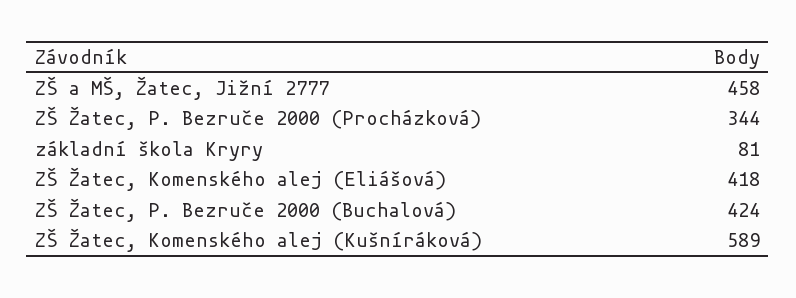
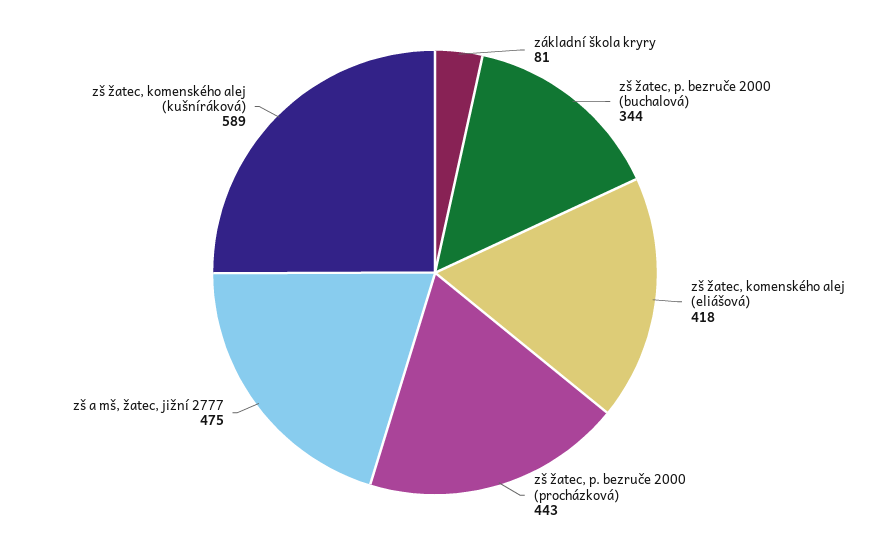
  {
-   "ZŠ a MŠ, Žatec, Jižní 2777": 458,
+   "ZŠ a MŠ, Žatec, Jižní 2777": 475,
-   "ZŠ Žatec, P. Bezruče 2000 (Procházková)": 344,
+   "ZŠ Žatec, P. Bezruče 2000 (Procházková)": 443,
    "základní škola Kryry": 81,
    "ZŠ Žatec, Komenského alej (Eliášová)": 418,
-   "ZŠ Žatec, P. Bezruče 2000 (Buchalová)": 424,
+   "ZŠ Žatec, P. Bezruče 2000 (Buchalová)": 344,
    "ZŠ Žatec, Komenského alej (Kušníráková)": 589
  }

